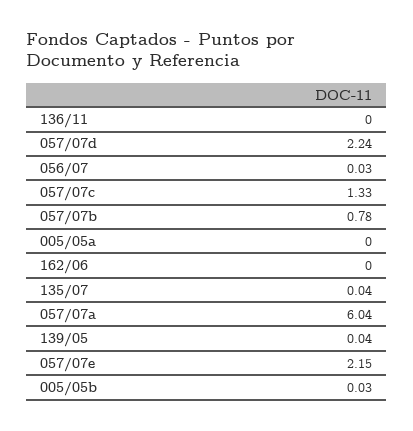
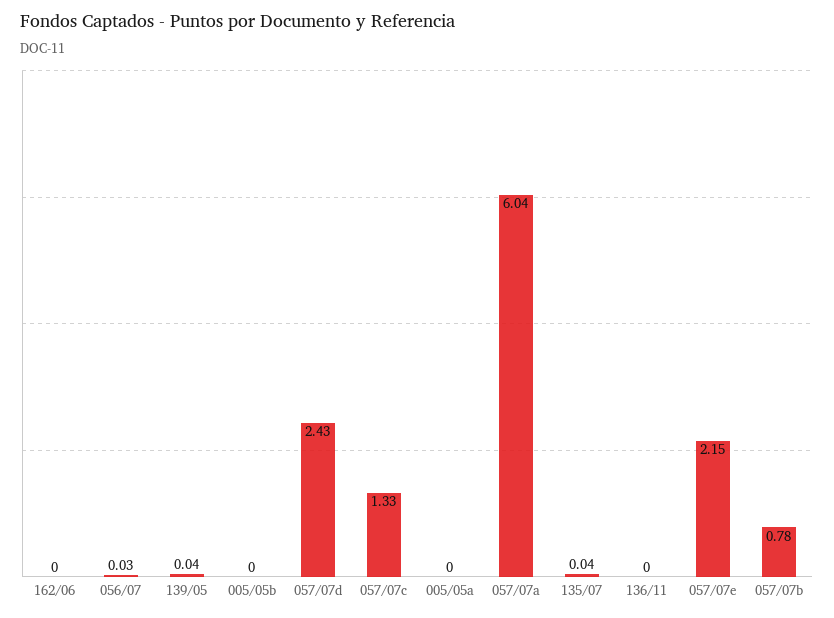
  {
    "136/11": 0,
-   "057/07d": 2.24,
+   "057/07d": 2.43,
    "056/07": 0.03,
    "057/07c": 1.33,
    "057/07b": 0.78,
    "005/05a": 0,
    "162/06": 0,
    "135/07": 0.04,
    "057/07a": 6.04,
    "139/05": 0.04,
    "057/07e": 2.15,
-   "005/05b": 0.03
+   "005/05b": 0
  }

